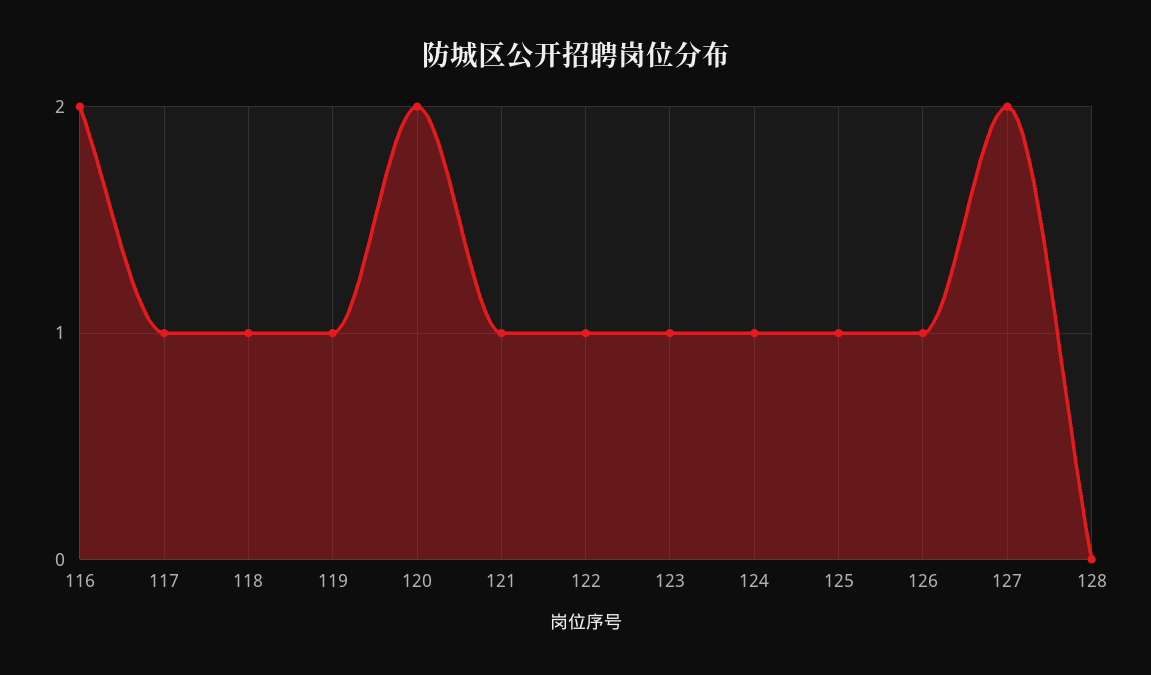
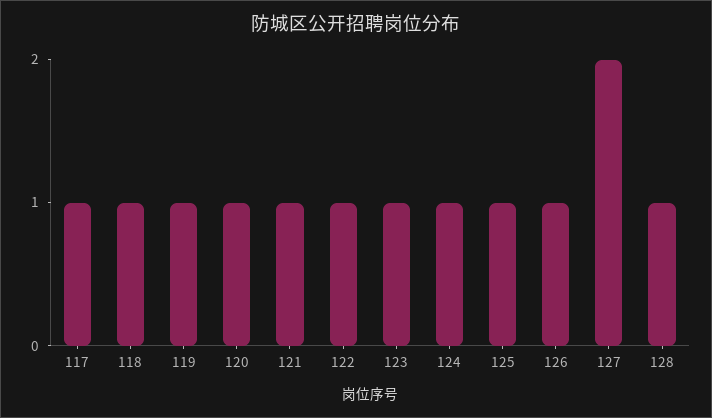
  {
-   "116": 2,
    "117": 1,
    "118": 1,
    "119": 1,
-   "120": 2,
+   "120": 1,
    "121": 1,
    "122": 1,
    "123": 1,
    "124": 1,
    "125": 1,
    "126": 1,
    "127": 2,
-   "128": 0
+   "128": 1
  }

